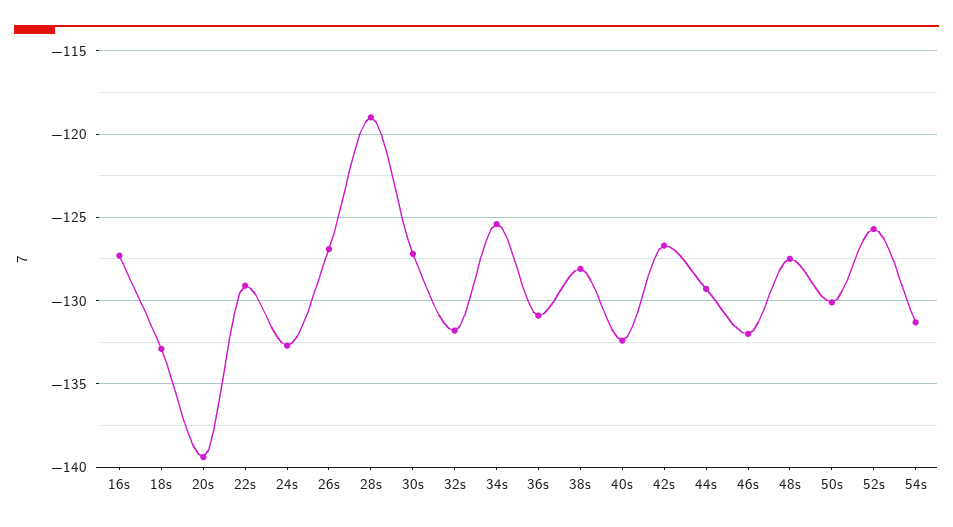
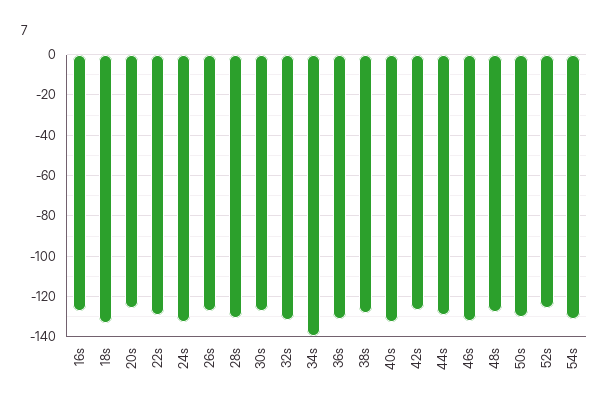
  {
    "16s": -127.5,
    "18s": -133,
-   "20s": -139.5,
+   "20s": -125,
    "22s": -129,
    "24s": -132.5,
    "26s": -127,
-   "28s": -119,
+   "28s": -130,
    "30s": -127,
    "32s": -132,
-   "34s": -125.5,
+   "34s": -140,
    "36s": -131,
    "38s": -128,
    "40s": -132.5,
    "42s": -126.5,
    "44s": -129.5,
    "46s": -132,
    "48s": -127.5,
    "50s": -130,
    "52s": -125.5,
    "54s": -131.5
  }

